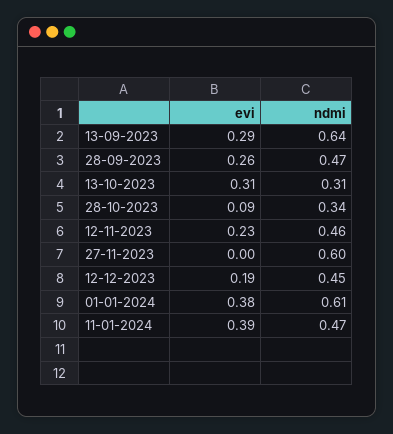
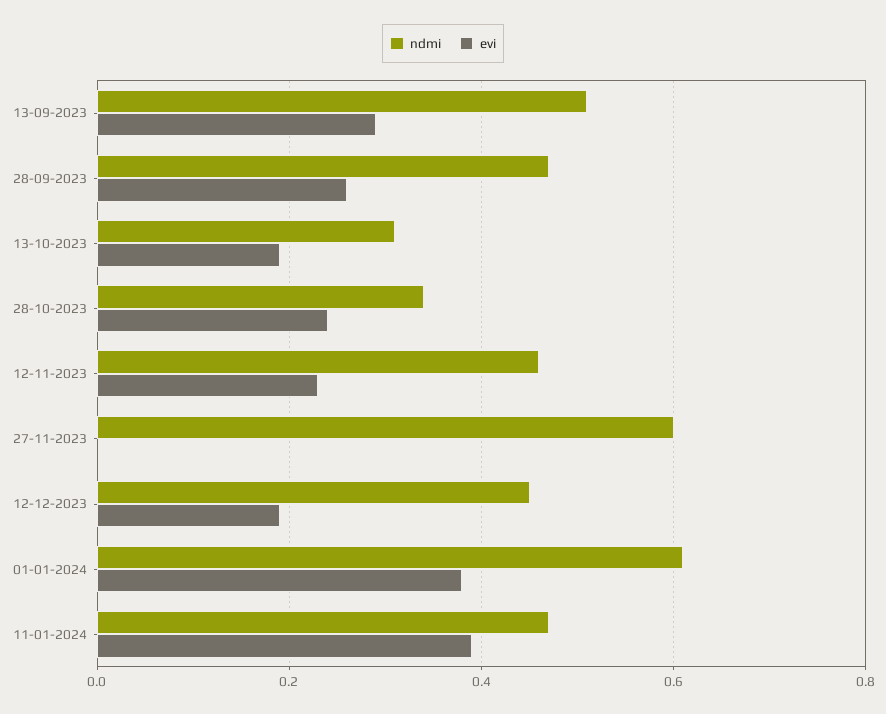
  {
    "evi": {
      "13-09-2023": 0.29,
      "28-09-2023": 0.26,
-     "13-10-2023": 0.31,
+     "13-10-2023": 0.2,
-     "28-10-2023": 0.09,
+     "28-10-2023": 0.25,
      "12-11-2023": 0.23,
      "27-11-2023": 0,
      "12-12-2023": 0.19,
      "01-01-2024": 0.38,
      "11-01-2024": 0.39
    },
    "ndmi": {
-     "13-09-2023": 0.64,
+     "13-09-2023": 0.5,
      "28-09-2023": 0.47,
      "13-10-2023": 0.31,
      "28-10-2023": 0.34,
      "12-11-2023": 0.46,
      "27-11-2023": 0.6,
      "12-12-2023": 0.45,
      "01-01-2024": 0.61,
      "11-01-2024": 0.47
    }
  }

